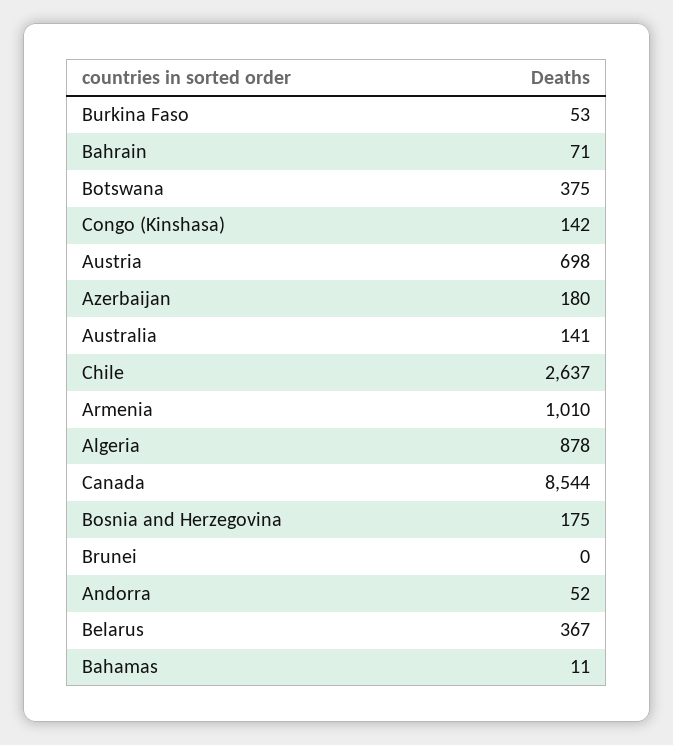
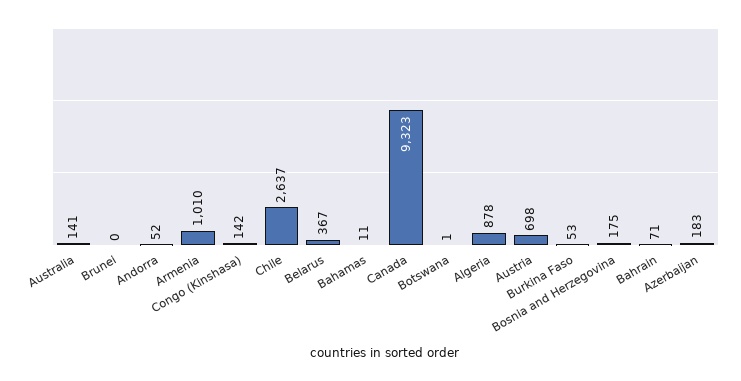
  {
    "Burkina Faso": 53,
    "Bahrain": 71,
-   "Botswana": 375,
+   "Botswana": 1,
    "Congo (Kinshasa)": 142,
    "Austria": 698,
-   "Azerbaijan": 180,
+   "Azerbaijan": 183,
    "Australia": 141,
    "Chile": 2637,
    "Armenia": 1010,
    "Algeria": 878,
-   "Canada": 8544,
+   "Canada": 9323,
    "Bosnia and Herzegovina": 175,
    "Brunei": 0,
    "Andorra": 52,
    "Belarus": 367,
    "Bahamas": 11
  }

